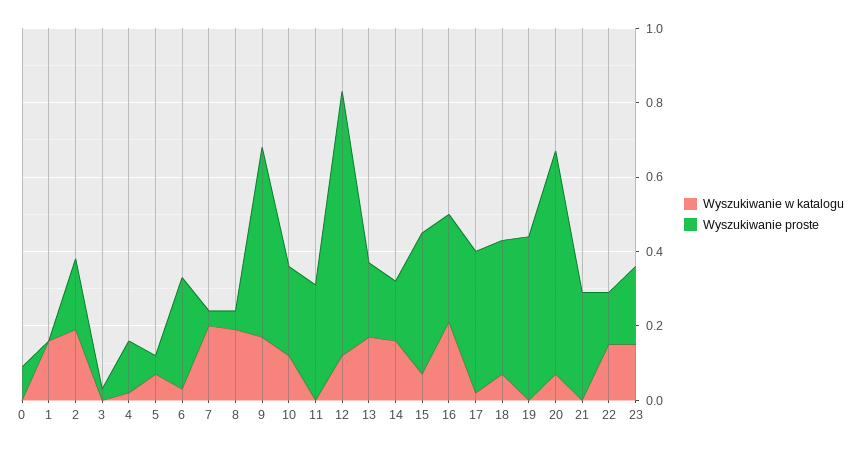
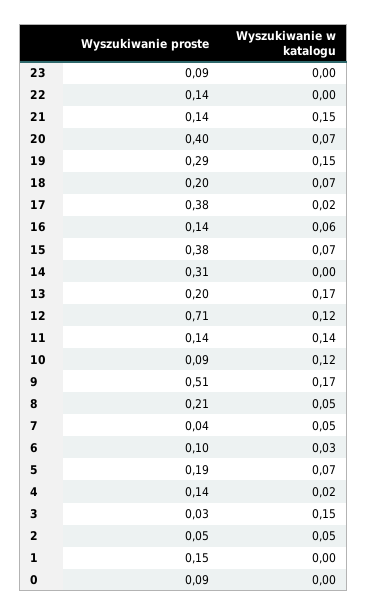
  {
    "Wyszukiwanie w katalogu": {
      "0": 0,
-     "1": 0.15,
+     "1": 0,
-     "2": 0.2,
+     "2": 0.05,
-     "3": 0,
+     "3": 0.15,
      "4": 0.02,
      "5": 0.07,
      "6": 0.03,
-     "7": 0.2,
+     "7": 0.05,
-     "8": 0.2,
+     "8": 0.05,
      "9": 0.17,
      "10": 0.12,
-     "11": 0,
+     "11": 0.14,
      "12": 0.12,
      "13": 0.17,
-     "14": 0.15,
+     "14": 0,
      "15": 0.07,
-     "16": 0.2,
+     "16": 0.06,
      "17": 0.02,
      "18": 0.07,
-     "19": 0,
+     "19": 0.15,
      "20": 0.07,
-     "21": 0,
+     "21": 0.15,
-     "22": 0.15,
+     "22": 0,
-     "23": 0.15
+     "23": 0
    },
    "Wyszukiwanie proste": {
      "0": 0.09,
-     "1": 0,
+     "1": 0.15,
-     "2": 0.2,
+     "2": 0.05,
      "3": 0.03,
      "4": 0.14,
-     "5": 0.05,
+     "5": 0.19,
-     "6": 0.3,
+     "6": 0.1,
      "7": 0.04,
-     "8": 0.05,
+     "8": 0.21,
      "9": 0.51,
-     "10": 0.25,
+     "10": 0.09,
-     "11": 0.3,
+     "11": 0.14,
      "12": 0.71,
      "13": 0.2,
-     "14": 0.15,
+     "14": 0.31,
      "15": 0.38,
-     "16": 0.3,
+     "16": 0.14,
      "17": 0.38,
-     "18": 0.35,
+     "18": 0.2,
-     "19": 0.45,
+     "19": 0.29,
-     "20": 0.6,
+     "20": 0.4,
-     "21": 0.3,
+     "21": 0.14,
      "22": 0.14,
-     "23": 0.2
+     "23": 0.09
    }
  }

